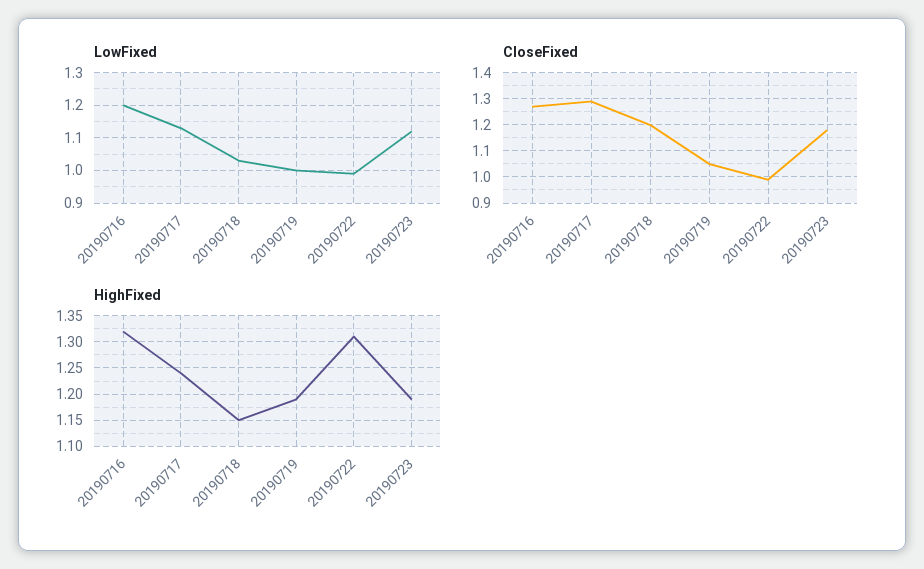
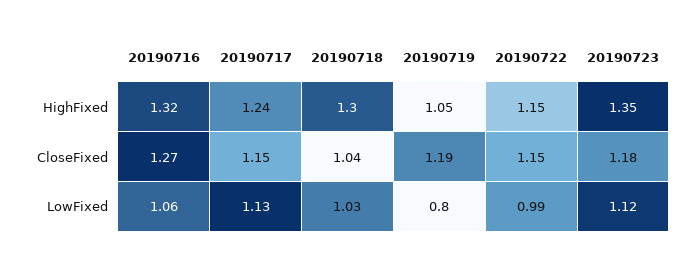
  {
    "LowFixed": {
-     "20190716": 1.2,
+     "20190716": 1.06,
      "20190717": 1.13,
      "20190718": 1.03,
-     "20190719": 1,
+     "20190719": 0.8,
      "20190722": 0.99,
      "20190723": 1.12
    },
    "CloseFixed": {
      "20190716": 1.27,
-     "20190717": 1.3,
+     "20190717": 1.15,
-     "20190718": 1.2,
+     "20190718": 1.04,
-     "20190719": 1.05,
+     "20190719": 1.19,
-     "20190722": 1,
+     "20190722": 1.15,
      "20190723": 1.18
    },
    "HighFixed": {
      "20190716": 1.32,
      "20190717": 1.24,
-     "20190718": 1.15,
+     "20190718": 1.3,
-     "20190719": 1.2,
+     "20190719": 1.05,
-     "20190722": 1.3,
+     "20190722": 1.15,
-     "20190723": 1.2
+     "20190723": 1.35
    }
  }

